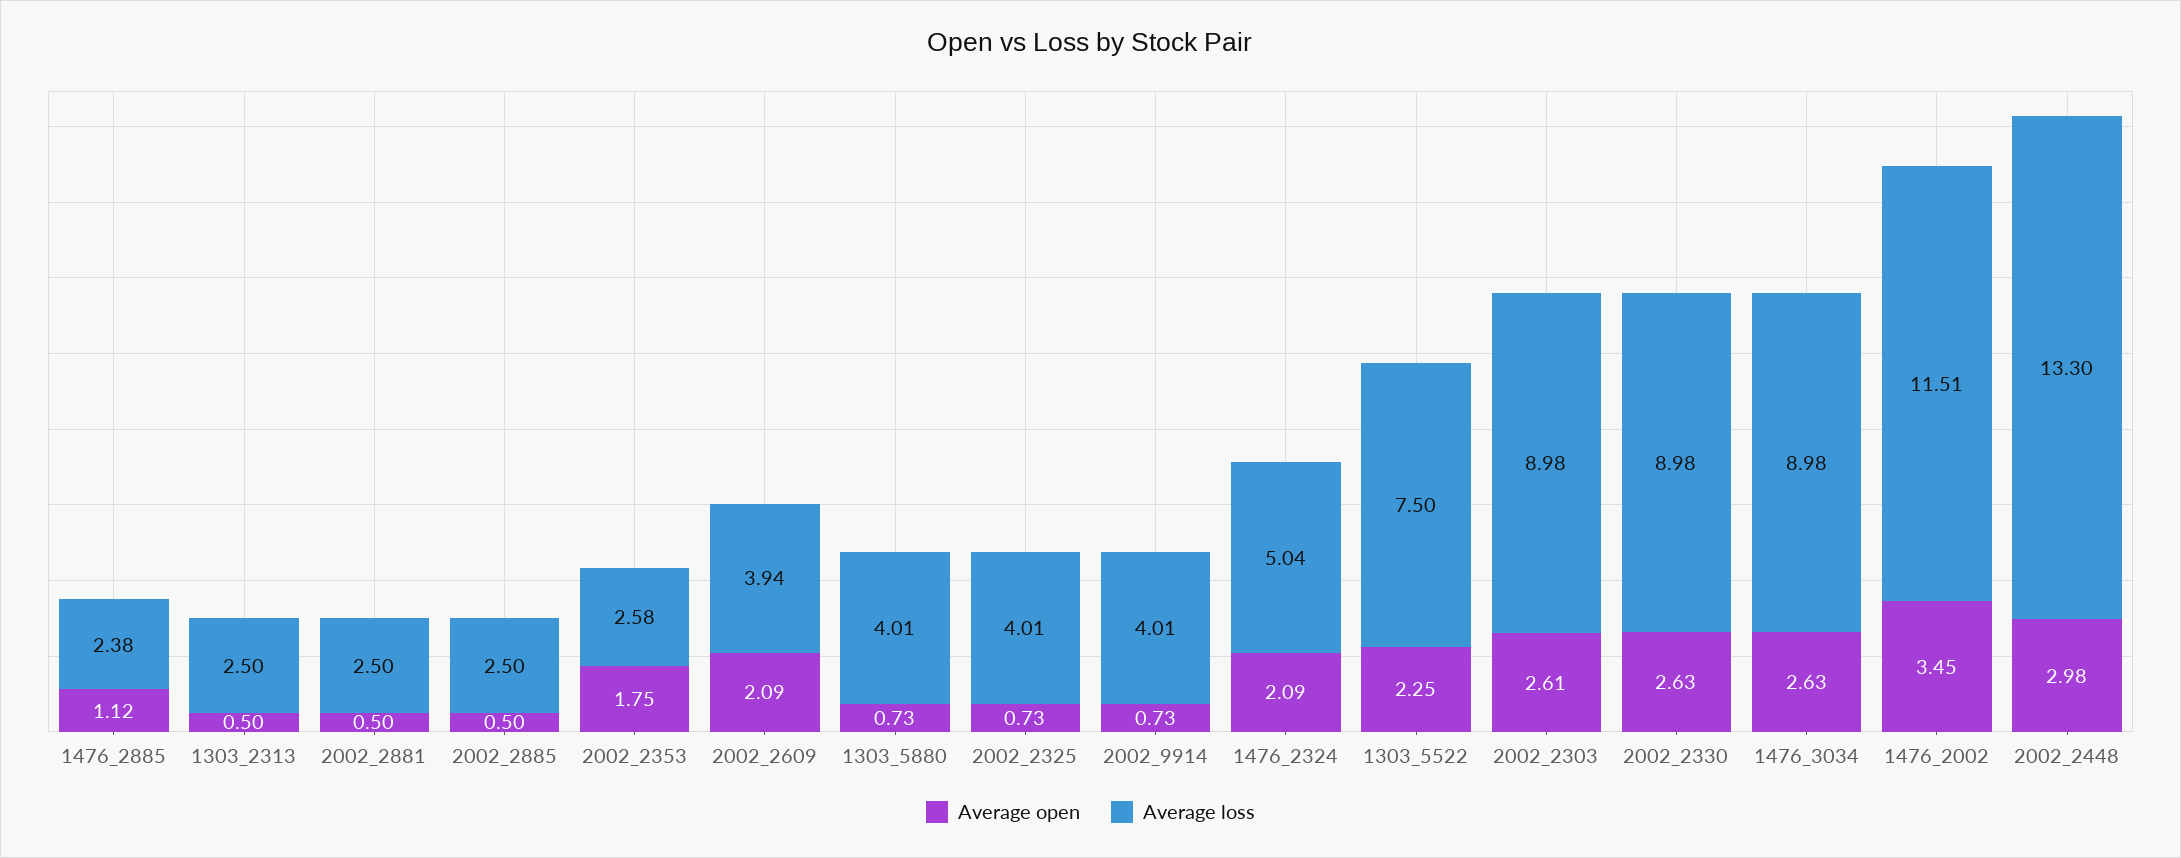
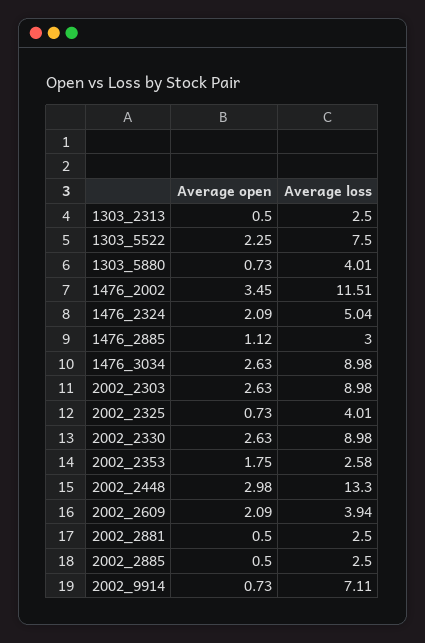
  {
    "Average open": {
      "1476_2885": 1.12,
      "1303_2313": 0.5,
      "2002_2881": 0.5,
      "2002_2885": 0.5,
      "2002_2353": 1.75,
      "2002_2609": 2.09,
      "1303_5880": 0.73,
      "2002_2325": 0.73,
      "2002_9914": 0.73,
      "1476_2324": 2.09,
      "1303_5522": 2.25,
-     "2002_2303": 2.61,
+     "2002_2303": 2.63,
      "2002_2330": 2.63,
      "1476_3034": 2.63,
      "1476_2002": 3.45,
      "2002_2448": 2.98
    },
    "Average loss": {
-     "1476_2885": 2.38,
+     "1476_2885": 3,
      "1303_2313": 2.5,
      "2002_2881": 2.5,
      "2002_2885": 2.5,
      "2002_2353": 2.58,
      "2002_2609": 3.94,
      "1303_5880": 4.01,
      "2002_2325": 4.01,
-     "2002_9914": 4.01,
+     "2002_9914": 7.11,
      "1476_2324": 5.04,
      "1303_5522": 7.5,
      "2002_2303": 8.98,
      "2002_2330": 8.98,
      "1476_3034": 8.98,
      "1476_2002": 11.51,
      "2002_2448": 13.3
    }
  }

